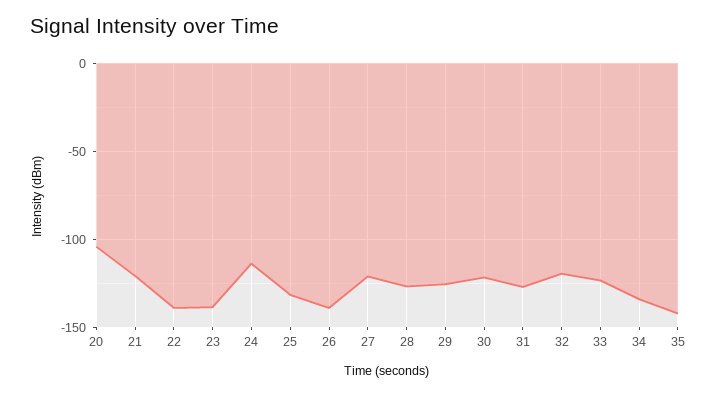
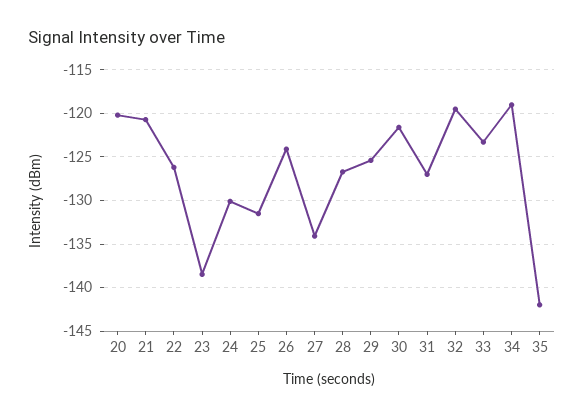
  {
-   "20": -105,
+   "20": -120,
    "21": -121,
-   "22": -140,
+   "22": -126,
    "23": -139,
-   "24": -115,
+   "24": -130,
    "25": -132,
-   "26": -140,
+   "26": -124,
-   "27": -120,
+   "27": -134,
    "28": -127,
    "29": -125,
    "30": -122,
    "31": -127,
    "32": -120,
    "33": -123,
-   "34": -135,
+   "34": -119,
    "35": -142
  }

